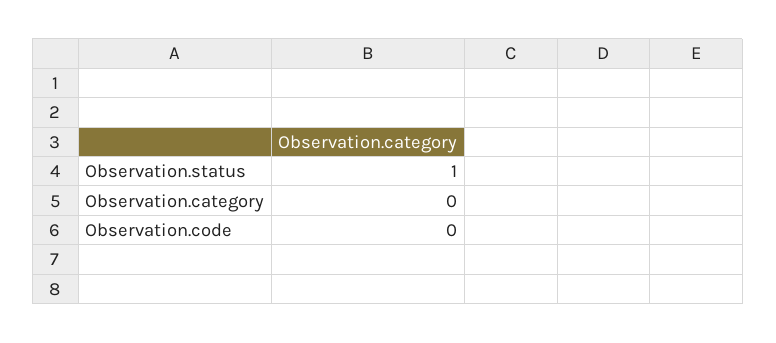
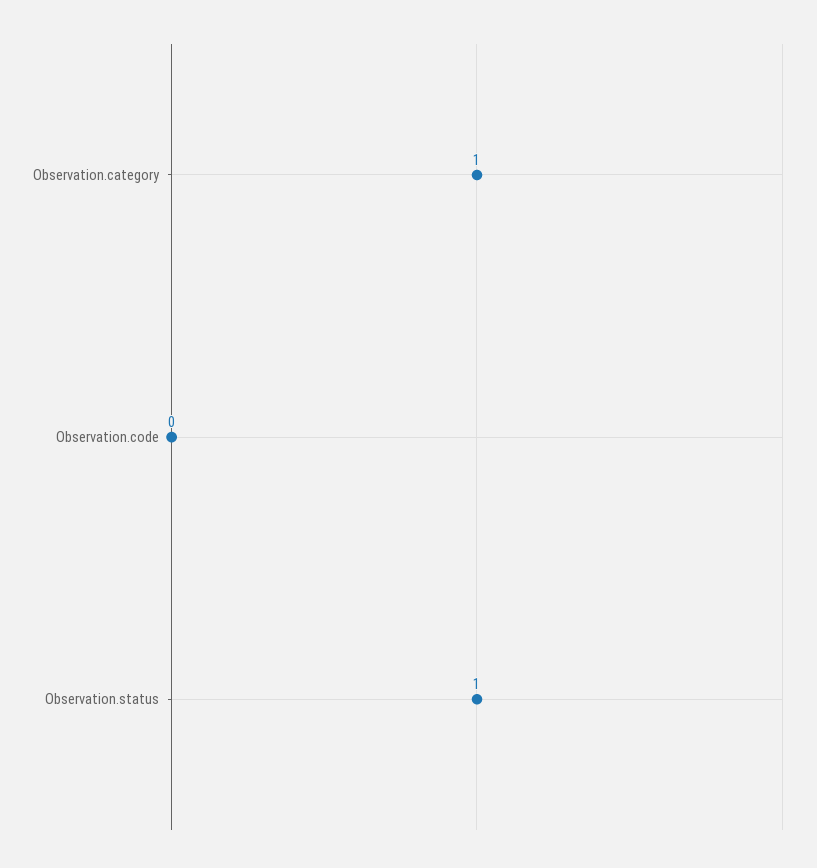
  {
    "Observation.status": 1,
-   "Observation.category": 0,
+   "Observation.category": 1,
    "Observation.code": 0
  }

